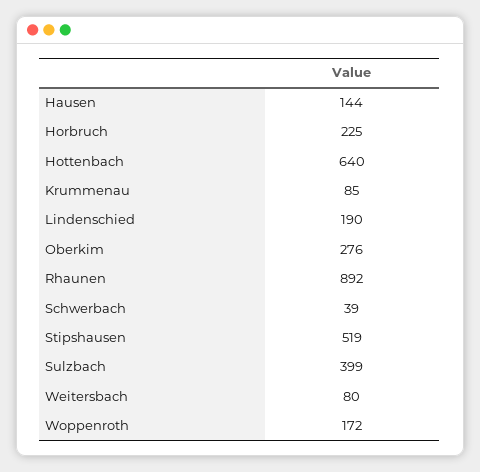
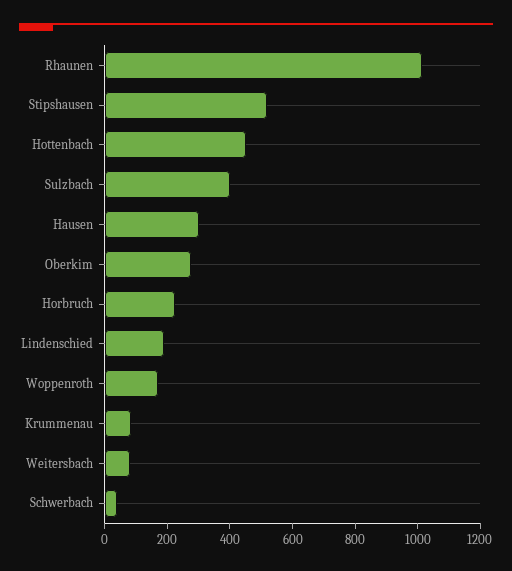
  {
-   "Hausen": 144,
+   "Hausen": 300,
    "Horbruch": 225,
-   "Hottenbach": 640,
+   "Hottenbach": 450,
    "Krummenau": 85,
    "Lindenschied": 190,
    "Oberkim": 276,
-   "Rhaunen": 892,
+   "Rhaunen": 1000,
    "Schwerbach": 39,
    "Stipshausen": 519,
    "Sulzbach": 399,
    "Weitersbach": 80,
    "Woppenroth": 172
  }

